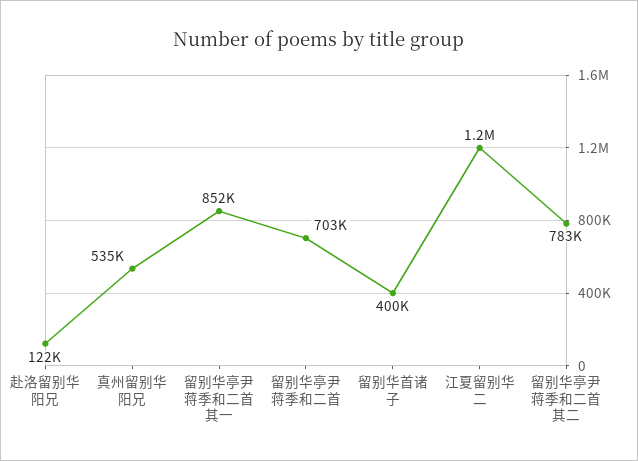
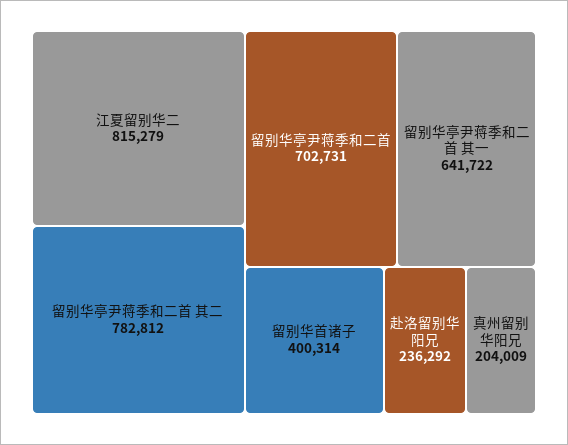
  {
-   "赴洛留别华阳兄": 122000,
+   "赴洛留别华阳兄": 236292,
-   "真州留别华阳兄": 535000,
+   "真州留别华阳兄": 204009,
-   "留别华亭尹蒋季和二首 其一": 852000,
+   "留别华亭尹蒋季和二首 其一": 641722,
    "留别华亭尹蒋季和二首": 702731,
    "留别华首诸子": 400314,
-   "江夏留别华二": 1200000,
+   "江夏留别华二": 815279,
    "留别华亭尹蒋季和二首 其二": 782812
  }

